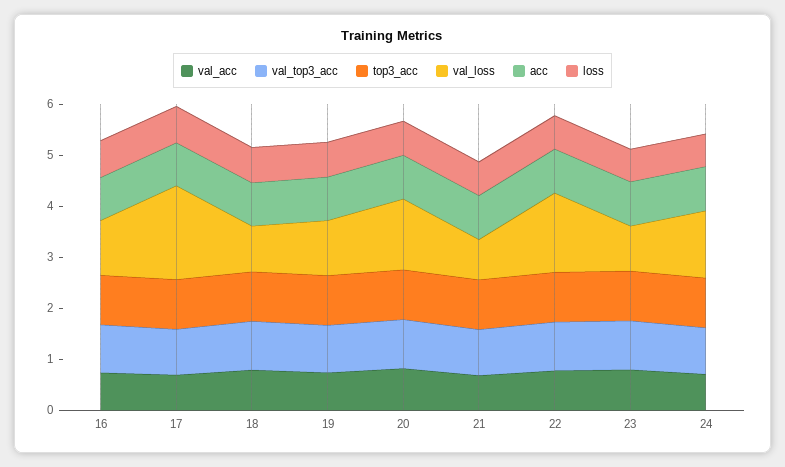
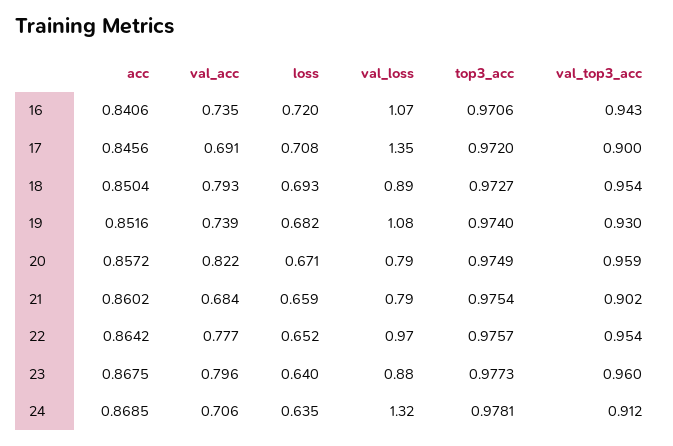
  {
    "val_acc": {
      "16": 0.735,
      "17": 0.691,
      "18": 0.793,
      "19": 0.739,
      "20": 0.822,
      "21": 0.684,
      "22": 0.777,
      "23": 0.796,
      "24": 0.706
    },
    "val_top3_acc": {
      "16": 0.943,
      "17": 0.9,
      "18": 0.954,
      "19": 0.93,
      "20": 0.959,
      "21": 0.902,
      "22": 0.954,
      "23": 0.96,
      "24": 0.912
    },
    "top3_acc": {
      "16": 0.9706,
      "17": 0.972,
      "18": 0.9727,
      "19": 0.974,
      "20": 0.9749,
      "21": 0.9754,
      "22": 0.9757,
      "23": 0.9773,
      "24": 0.9781
    },
    "val_loss": {
      "16": 1.07,
-     "17": 1.8,
+     "17": 1.35,
      "18": 0.89,
      "19": 1.08,
-     "20": 1.4,
+     "20": 0.79,
      "21": 0.79,
-     "22": 1.6,
+     "22": 0.97,
      "23": 0.88,
      "24": 1.32
    },
    "acc": {
      "16": 0.8406,
      "17": 0.8456,
      "18": 0.8504,
      "19": 0.8516,
      "20": 0.8572,
      "21": 0.8602,
      "22": 0.8642,
      "23": 0.8675,
      "24": 0.8685
    },
    "loss": {
      "16": 0.72,
      "17": 0.708,
      "18": 0.693,
      "19": 0.682,
      "20": 0.671,
      "21": 0.659,
      "22": 0.652,
      "23": 0.64,
      "24": 0.635
    }
  }

